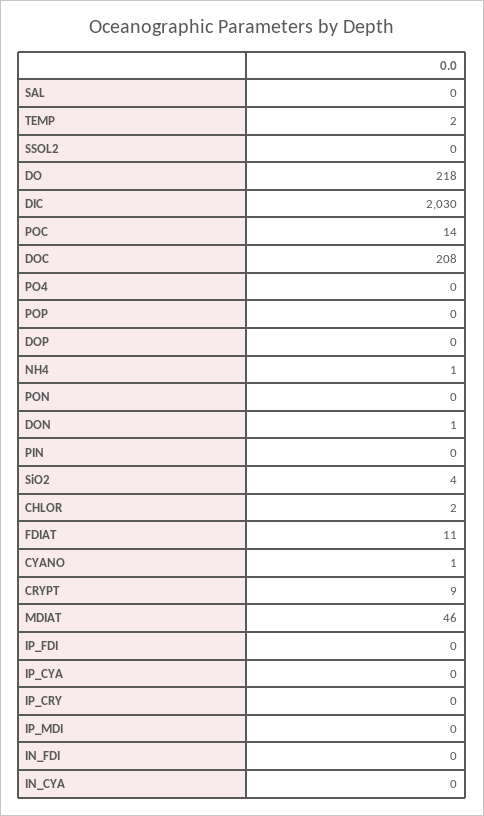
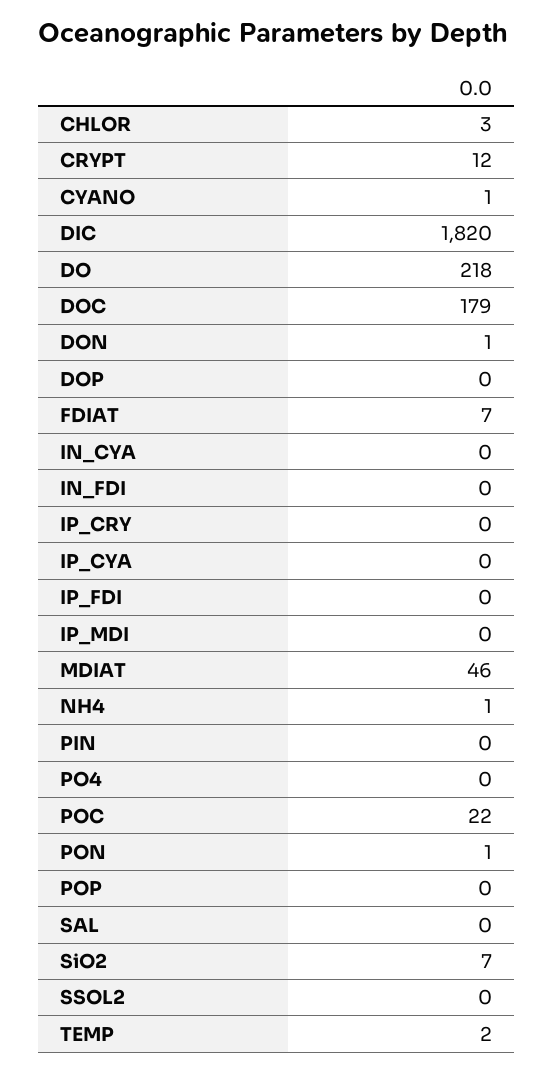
  {
    "SAL": 0,
    "TEMP": 2,
    "SSOL2": 0,
    "DO": 218,
-   "DIC": 2030,
+   "DIC": 1820,
-   "POC": 14,
+   "POC": 22,
-   "DOC": 208,
+   "DOC": 179,
    "PO4": 0,
    "POP": 0,
    "DOP": 0,
    "NH4": 1,
-   "PON": 0,
+   "PON": 1,
    "DON": 1,
    "PIN": 0,
-   "SiO2": 4,
+   "SiO2": 7,
-   "CHLOR": 2,
+   "CHLOR": 3,
-   "FDIAT": 11,
+   "FDIAT": 7,
    "CYANO": 1,
-   "CRYPT": 9,
+   "CRYPT": 12,
    "MDIAT": 46,
    "IP_FDI": 0,
    "IP_CYA": 0,
    "IP_CRY": 0,
    "IP_MDI": 0,
    "IN_FDI": 0,
    "IN_CYA": 0
  }

